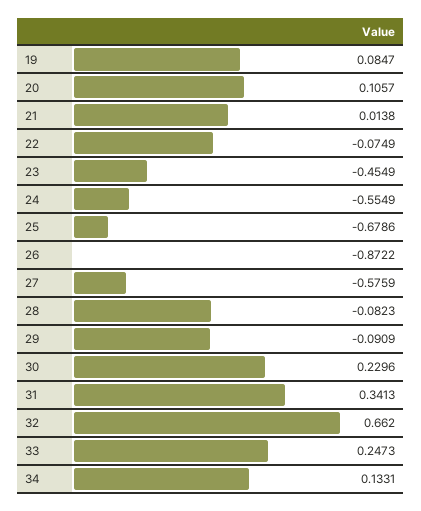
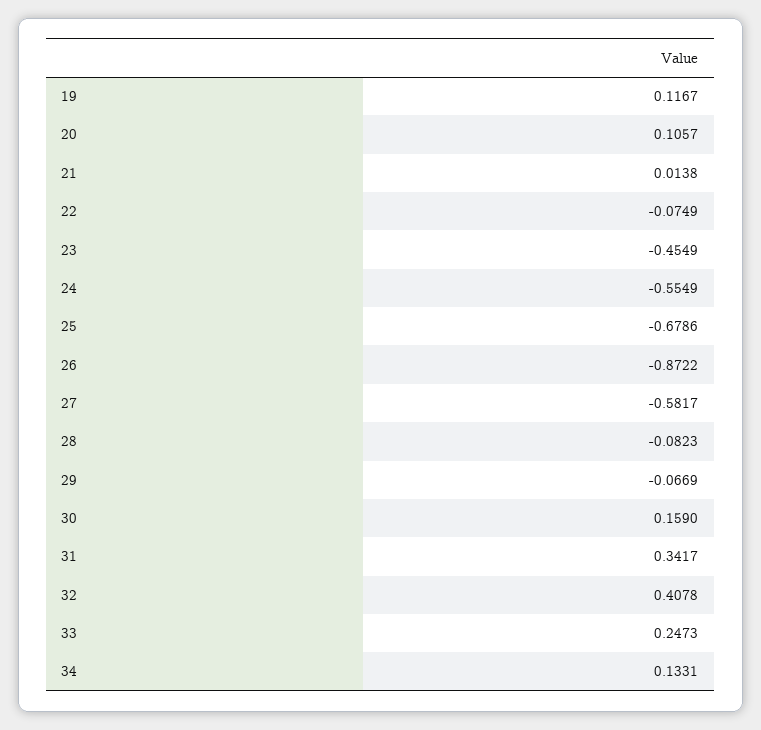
  {
-   "19": 0.0847,
+   "19": 0.1167,
    "20": 0.1057,
    "21": 0.0138,
    "22": -0.0749,
    "23": -0.4549,
    "24": -0.5549,
    "25": -0.6786,
    "26": -0.8722,
-   "27": -0.5759,
+   "27": -0.5817,
    "28": -0.0823,
-   "29": -0.0909,
+   "29": -0.0669,
-   "30": 0.2296,
+   "30": 0.159,
-   "31": 0.3413,
+   "31": 0.3417,
-   "32": 0.662,
+   "32": 0.4078,
    "33": 0.2473,
    "34": 0.1331
  }

